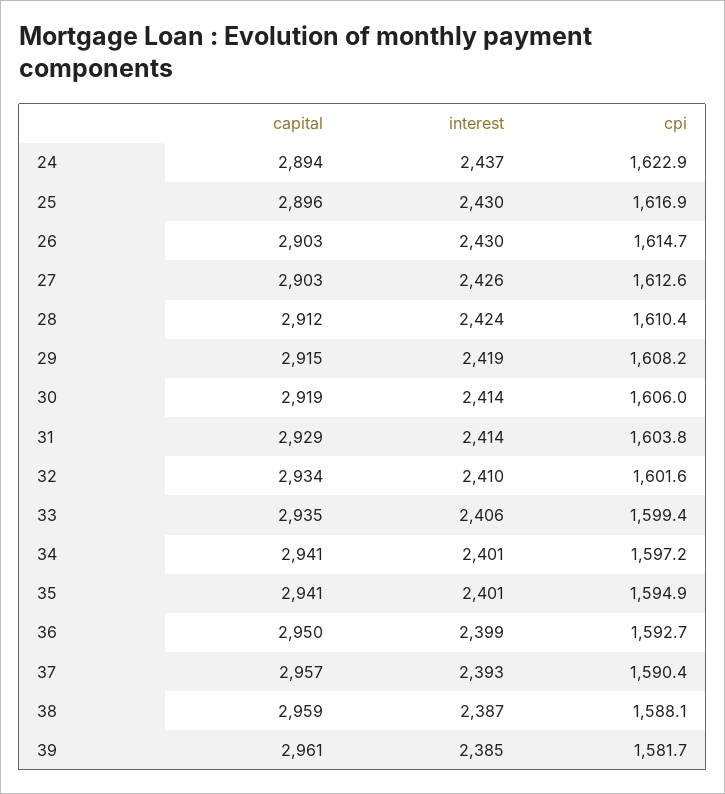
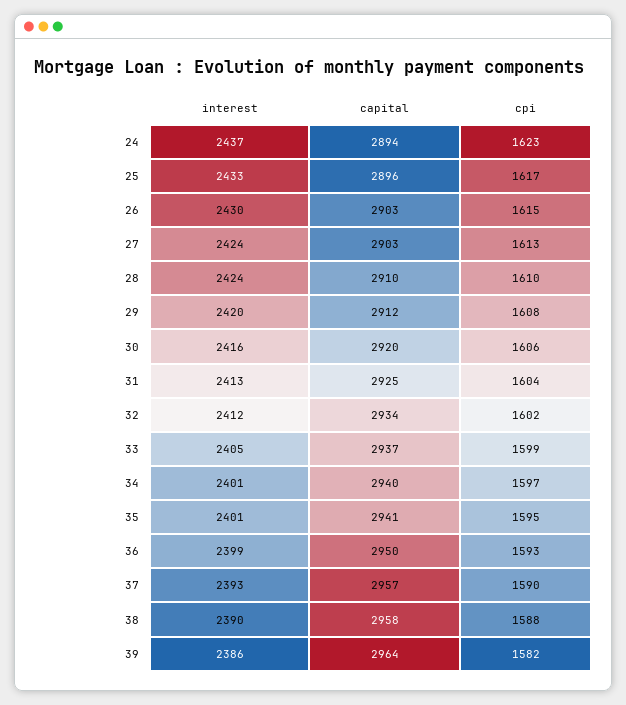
  {
    "capital": {
      "24": 2894,
      "25": 2896,
      "26": 2903,
      "27": 2903,
-     "28": 2912,
+     "28": 2910,
-     "29": 2915,
+     "29": 2912,
-     "30": 2919,
+     "30": 2920,
-     "31": 2929,
+     "31": 2925,
      "32": 2934,
-     "33": 2935,
+     "33": 2937,
-     "34": 2941,
+     "34": 2940,
      "35": 2941,
      "36": 2950,
      "37": 2957,
-     "38": 2959,
+     "38": 2958,
-     "39": 2961
+     "39": 2964
    },
    "interest": {
      "24": 2437,
-     "25": 2430,
+     "25": 2433,
      "26": 2430,
-     "27": 2426,
+     "27": 2424,
      "28": 2424,
-     "29": 2419,
+     "29": 2420,
-     "30": 2414,
+     "30": 2416,
-     "31": 2414,
+     "31": 2413,
-     "32": 2410,
+     "32": 2412,
-     "33": 2406,
+     "33": 2405,
      "34": 2401,
      "35": 2401,
      "36": 2399,
      "37": 2393,
-     "38": 2387,
+     "38": 2390,
-     "39": 2385
+     "39": 2386
    },
    "cpi": {
      "24": 1622.9,
      "25": 1616.9,
      "26": 1614.7,
      "27": 1612.6,
      "28": 1610.4,
      "29": 1608.2,
      "30": 1606,
      "31": 1603.8,
      "32": 1601.6,
      "33": 1599.4,
      "34": 1597.2,
      "35": 1594.9,
      "36": 1592.7,
      "37": 1590.4,
      "38": 1588.1,
      "39": 1581.7
    }
  }

